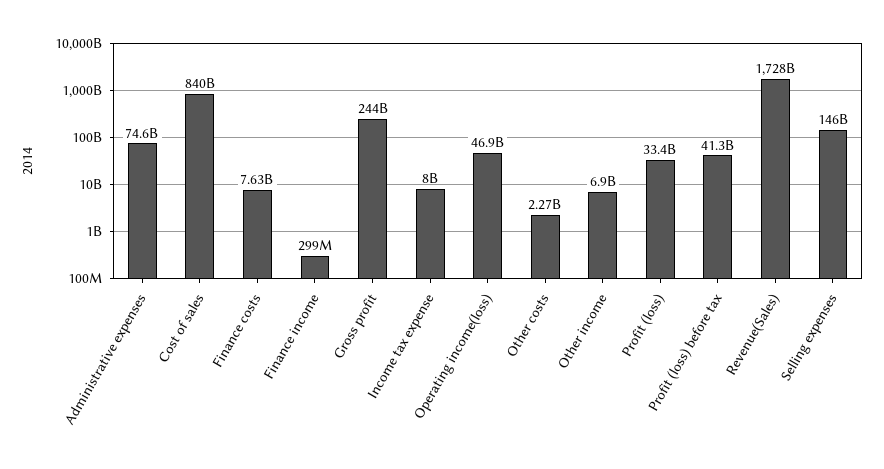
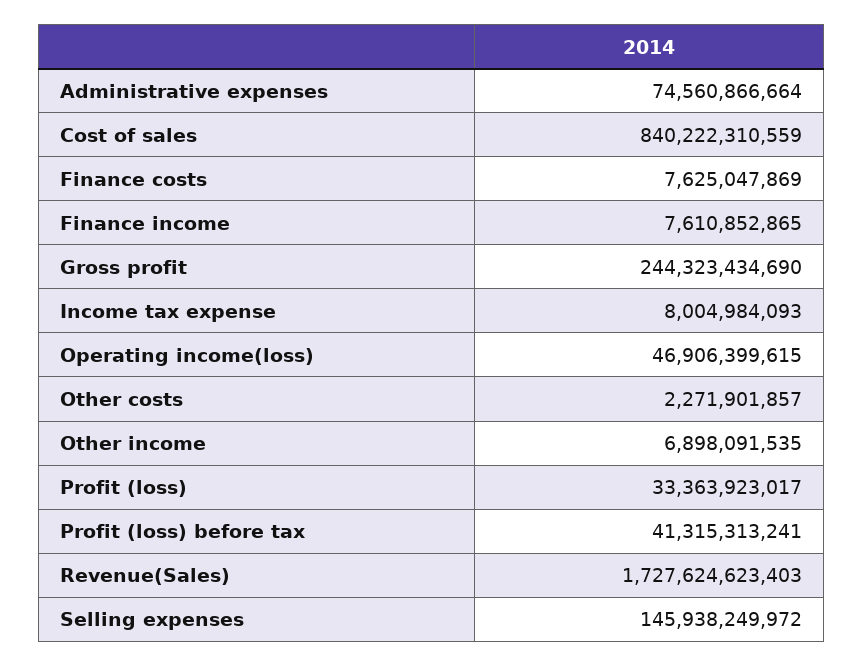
  {
    "Administrative expenses": 74560866664,
    "Cost of sales": 840222310559,
    "Finance costs": 7625047869,
-   "Finance income": 299000000,
+   "Finance income": 7610852865,
    "Gross profit": 244323434690,
    "Income tax expense": 8004984093,
    "Operating income(loss)": 46906399615,
    "Other costs": 2271901857,
    "Other income": 6898091535,
    "Profit (loss)": 33363923017,
    "Profit (loss) before tax": 41315313241,
    "Revenue(Sales)": 1727624623403,
    "Selling expenses": 145938249972
  }

